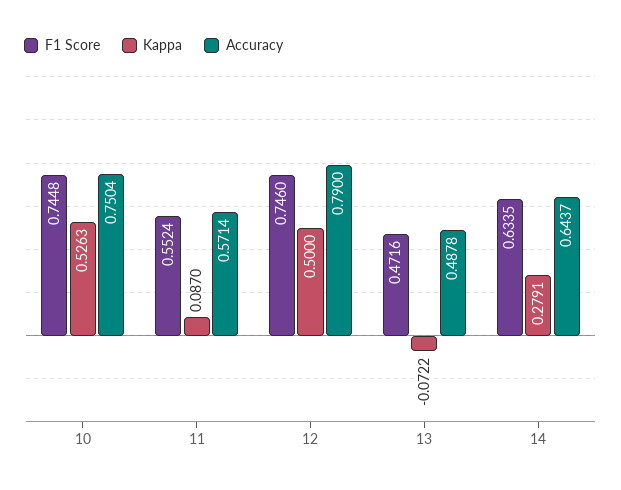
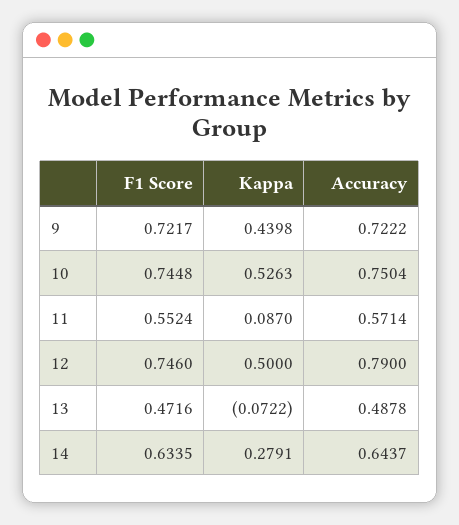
  {
    "F1 Score": {
      "10": 0.7448,
      "11": 0.5524,
      "12": 0.746,
      "13": 0.4716,
-     "14": 0.6335
+     "14": 0.6335,
+     "9": 0.7217
    },
    "Kappa": {
      "10": 0.5263,
      "11": 0.087,
      "12": 0.5,
      "13": -0.0722,
-     "14": 0.2791
+     "14": 0.2791,
+     "9": 0.4398
    },
    "Accuracy": {
      "10": 0.7504,
      "11": 0.5714,
      "12": 0.79,
      "13": 0.4878,
-     "14": 0.6437
+     "14": 0.6437,
+     "9": 0.7222
    }
  }

